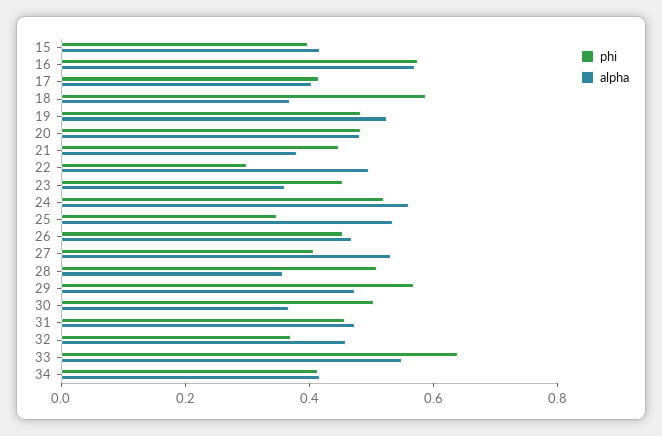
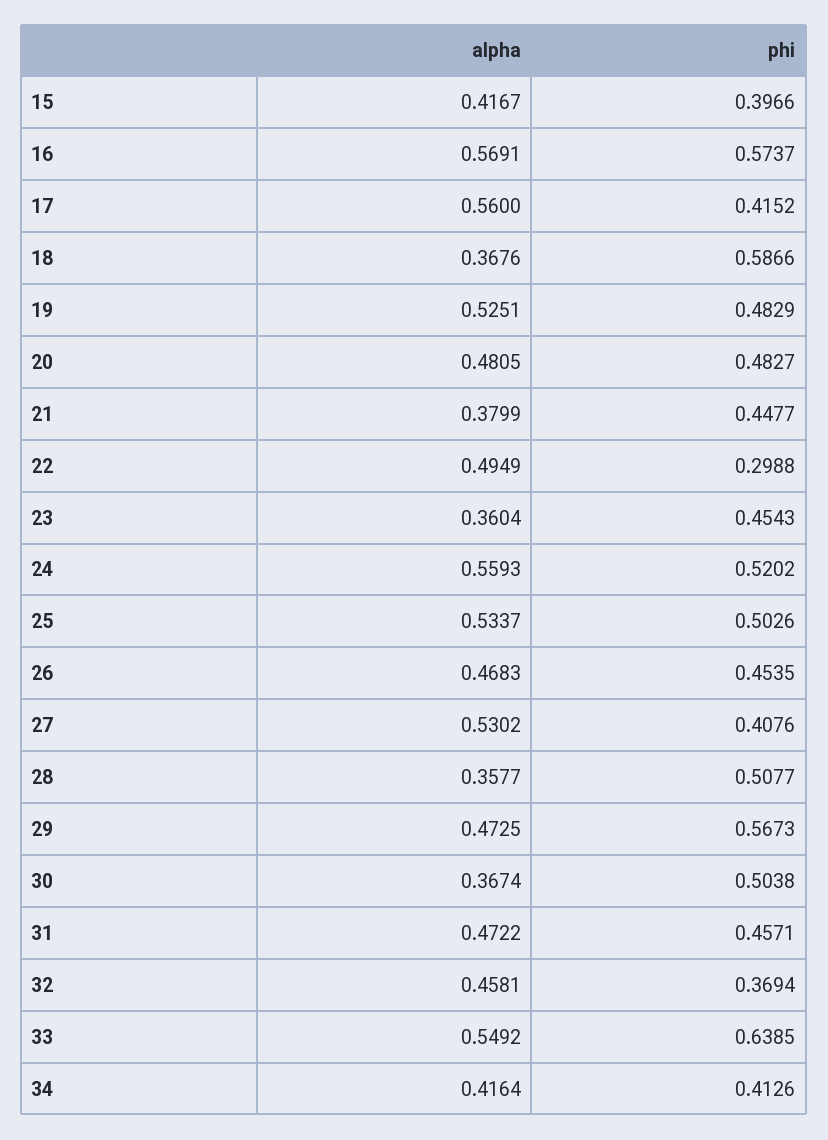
  {
    "phi": {
      "15": 0.3966,
      "16": 0.5737,
      "17": 0.4152,
      "18": 0.5866,
      "19": 0.4829,
      "20": 0.4827,
      "21": 0.4477,
      "22": 0.2988,
      "23": 0.4543,
      "24": 0.5202,
-     "25": 0.35,
+     "25": 0.5026,
      "26": 0.4535,
      "27": 0.4076,
      "28": 0.5077,
      "29": 0.5673,
      "30": 0.5038,
      "31": 0.4571,
      "32": 0.3694,
      "33": 0.6385,
      "34": 0.4126
    },
    "alpha": {
      "15": 0.4167,
      "16": 0.5691,
-     "17": 0.4,
+     "17": 0.56,
      "18": 0.3676,
      "19": 0.5251,
      "20": 0.4805,
      "21": 0.3799,
      "22": 0.4949,
      "23": 0.3604,
      "24": 0.5593,
      "25": 0.5337,
      "26": 0.4683,
      "27": 0.5302,
      "28": 0.3577,
      "29": 0.4725,
      "30": 0.3674,
      "31": 0.4722,
      "32": 0.4581,
      "33": 0.5492,
      "34": 0.4164
    }
  }

